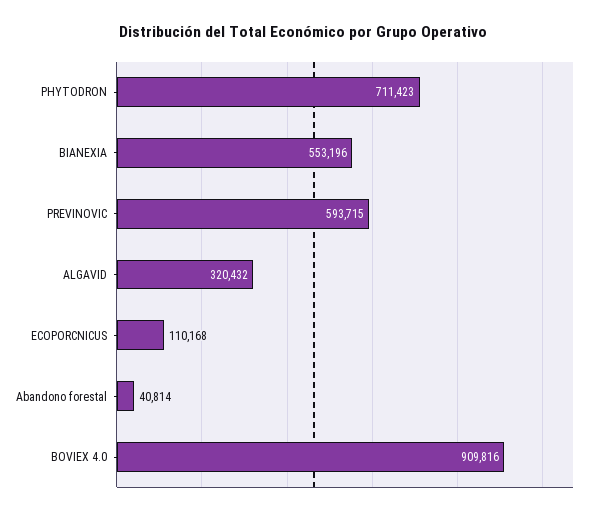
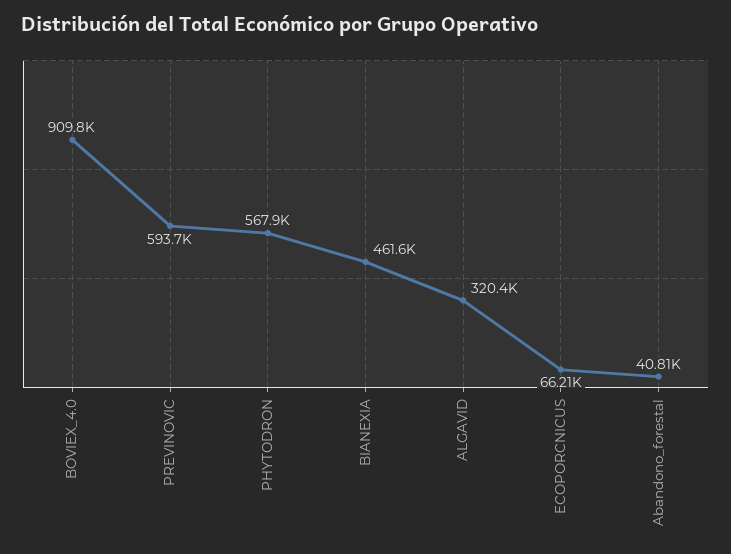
  {
-   "PHYTODRON": 711423,
+   "PHYTODRON": 567900,
-   "BIANEXIA": 553196,
+   "BIANEXIA": 461600,
    "PREVINOVIC": 593715,
    "ALGAVID": 320432,
-   "ECOPORCNICUS": 110168,
+   "ECOPORCNICUS": 66210,
    "Abandono forestal": 40814,
    "BOVIEX 4.0": 909816
  }

